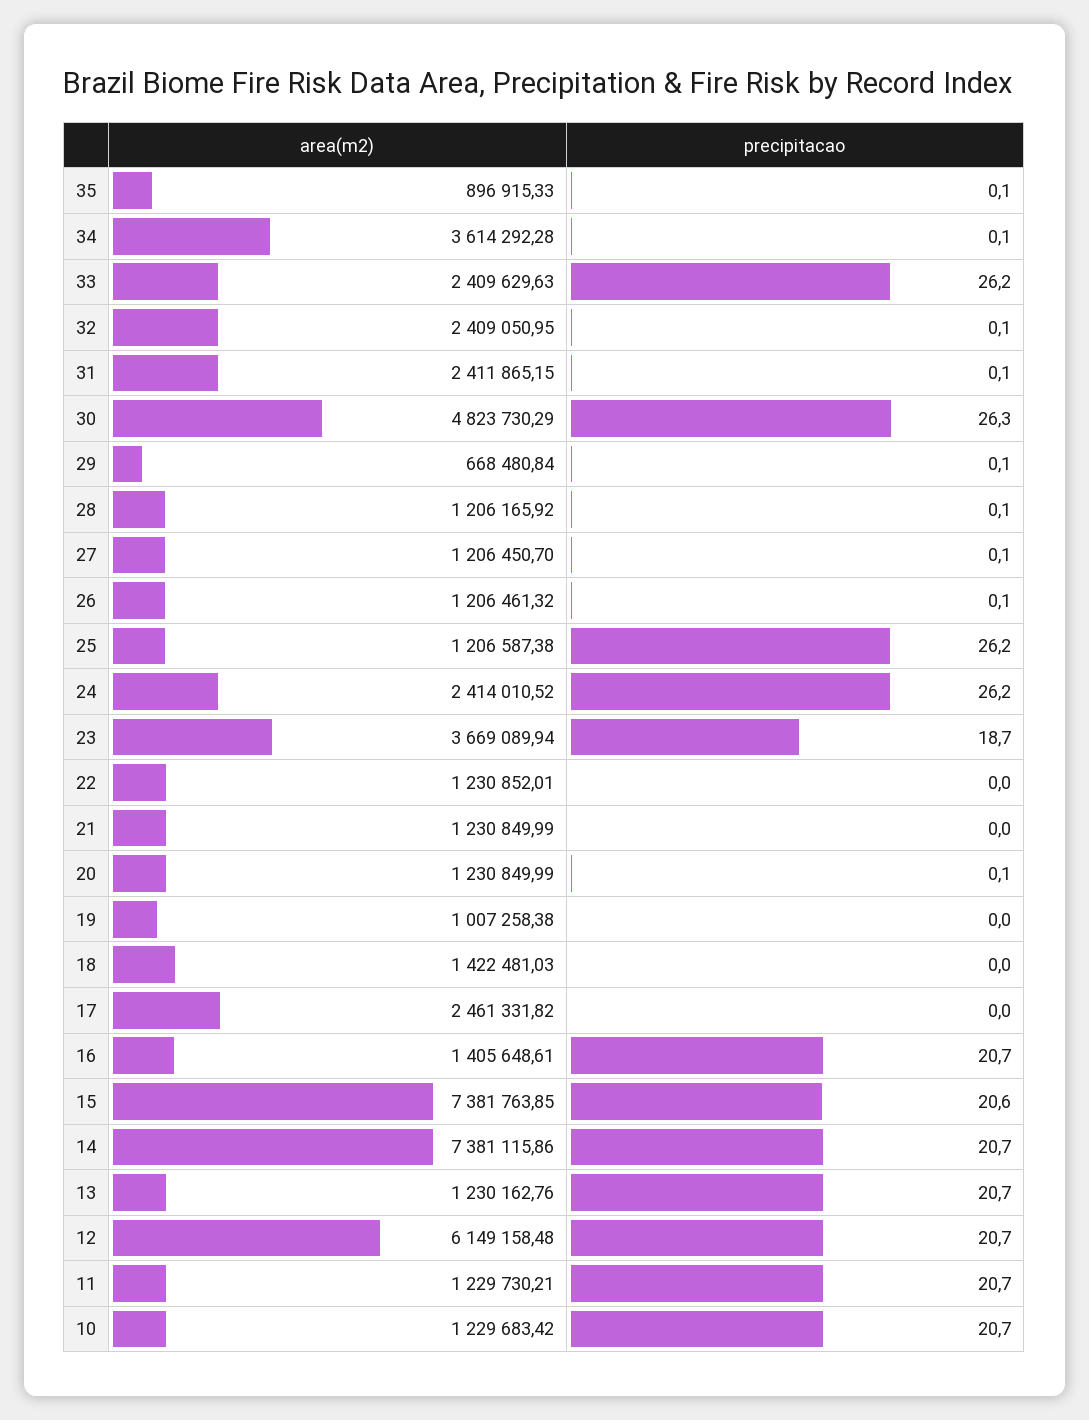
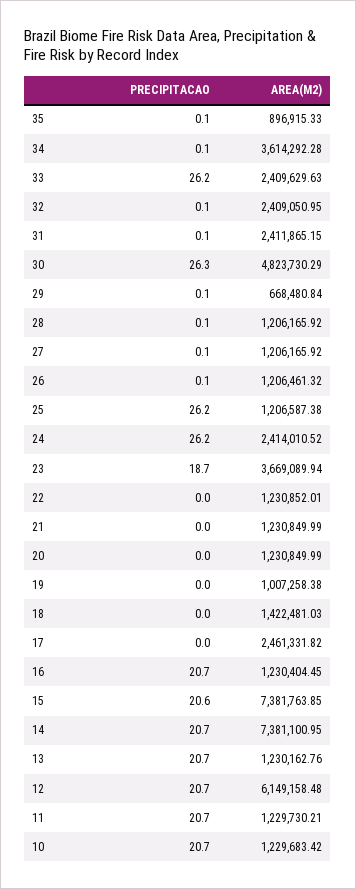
  {
    "area(m2)": {
      "35": 896915.33,
      "34": 3614292.28,
      "33": 2409629.63,
      "32": 2409050.95,
      "31": 2411865.15,
      "30": 4823730.29,
      "29": 668480.84,
      "28": 1206165.92,
-     "27": 1206450.7,
+     "27": 1206165.92,
      "26": 1206461.32,
      "25": 1206587.38,
      "24": 2414010.52,
      "23": 3669089.94,
      "22": 1230852.01,
      "21": 1230849.99,
      "20": 1230849.99,
      "19": 1007258.38,
      "18": 1422481.03,
      "17": 2461331.82,
-     "16": 1405648.61,
+     "16": 1230404.45,
      "15": 7381763.85,
-     "14": 7381115.86,
+     "14": 7381100.95,
      "13": 1230162.76,
      "12": 6149158.48,
      "11": 1229730.21,
      "10": 1229683.42
    },
    "precipitacao": {
      "35": 0.1,
      "34": 0.1,
      "33": 26.2,
      "32": 0.1,
      "31": 0.1,
      "30": 26.3,
      "29": 0.1,
      "28": 0.1,
      "27": 0.1,
      "26": 0.1,
      "25": 26.2,
      "24": 26.2,
      "23": 18.7,
      "22": 0,
      "21": 0,
-     "20": 0.1,
+     "20": 0,
      "19": 0,
      "18": 0,
      "17": 0,
      "16": 20.7,
      "15": 20.6,
      "14": 20.7,
      "13": 20.7,
      "12": 20.7,
      "11": 20.7,
      "10": 20.7
    }
  }

